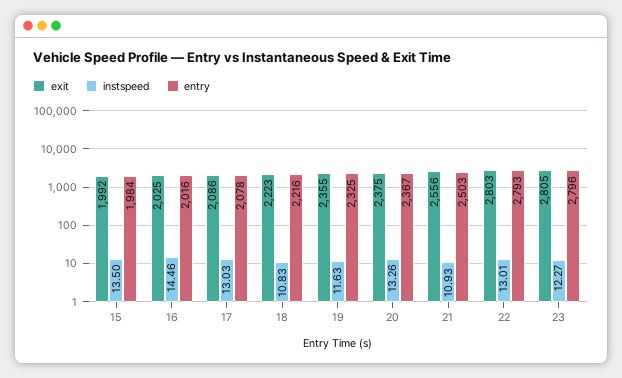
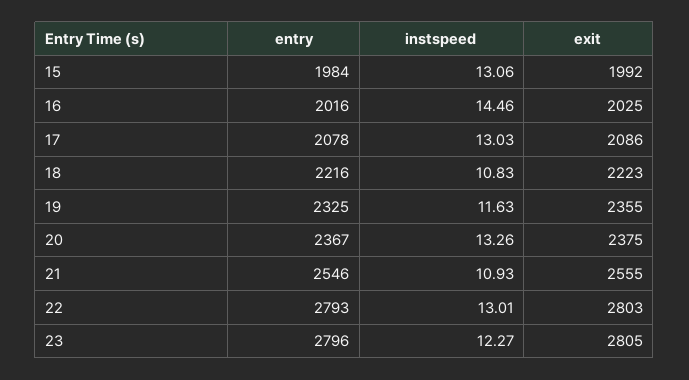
  {
    "exit": {
      "15": 1992,
      "16": 2025,
      "17": 2086,
      "18": 2223,
      "19": 2355,
      "20": 2375,
-     "21": 2556,
+     "21": 2555,
      "22": 2803,
      "23": 2805
    },
    "instspeed": {
-     "15": 13.5,
+     "15": 13.06,
      "16": 14.46,
      "17": 13.03,
      "18": 10.83,
      "19": 11.63,
      "20": 13.26,
      "21": 10.93,
      "22": 13.01,
      "23": 12.27
    },
    "entry": {
      "15": 1984,
      "16": 2016,
      "17": 2078,
      "18": 2216,
      "19": 2325,
      "20": 2367,
-     "21": 2503,
+     "21": 2546,
      "22": 2793,
      "23": 2796
    }
  }

